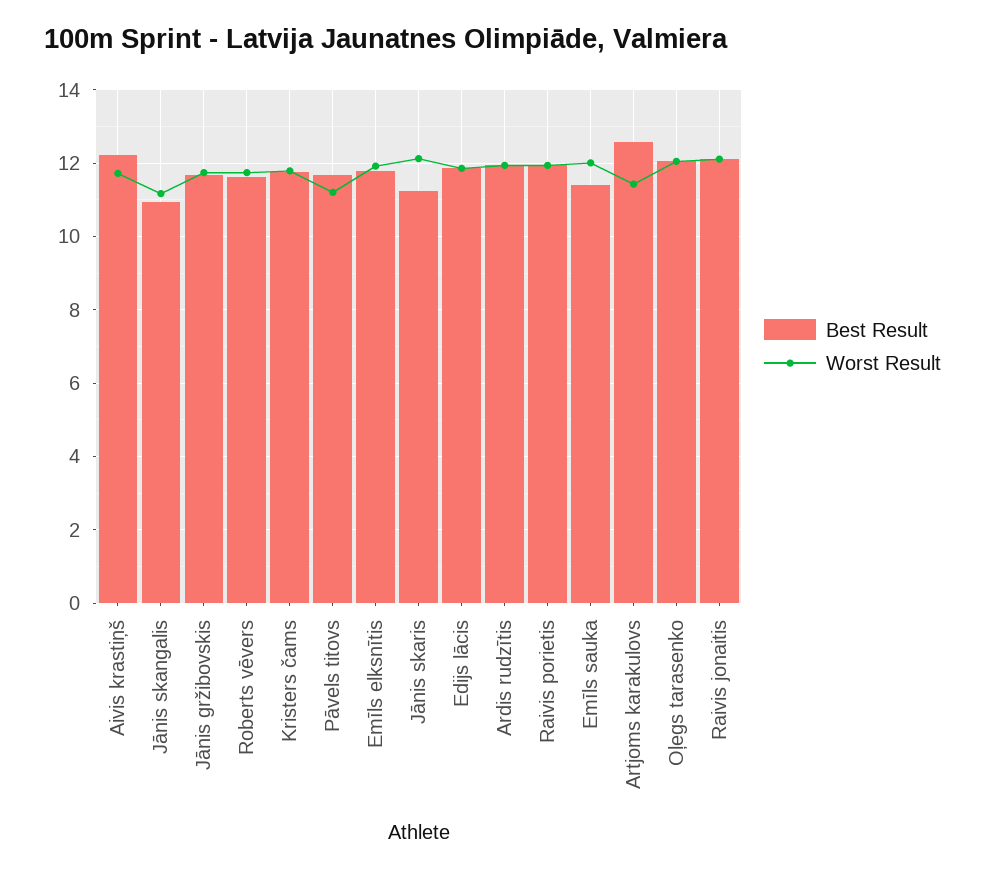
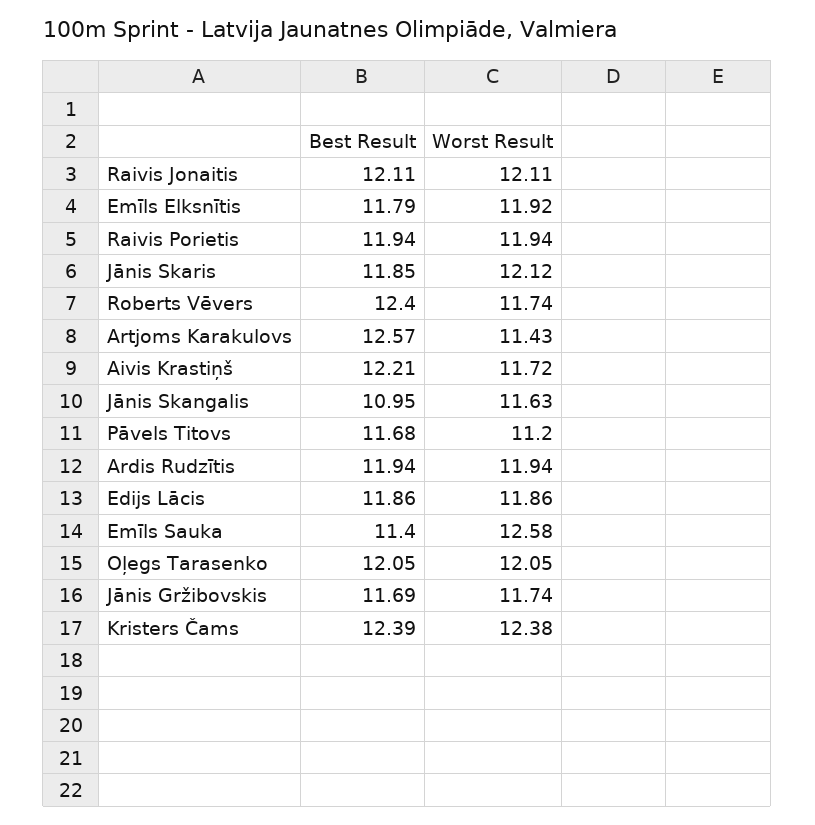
  {
    "Best Result": {
      "Aivis krastiņš": 12.21,
      "Jānis skangalis": 10.95,
      "Jānis gržibovskis": 11.69,
-     "Roberts vēvers": 11.6,
+     "Roberts vēvers": 12.4,
-     "Kristers čams": 11.8,
+     "Kristers čams": 12.39,
      "Pāvels titovs": 11.68,
      "Emīls elksnītis": 11.79,
-     "Jānis skaris": 11.2,
+     "Jānis skaris": 11.85,
      "Edijs lācis": 11.86,
      "Ardis rudzītis": 11.94,
      "Raivis porietis": 11.94,
      "Emīls sauka": 11.4,
      "Artjoms karakulovs": 12.57,
      "Oļegs tarasenko": 12.05,
      "Raivis jonaitis": 12.11
    },
    "Worst Result": {
      "Aivis krastiņš": 11.72,
-     "Jānis skangalis": 11.2,
+     "Jānis skangalis": 11.63,
      "Jānis gržibovskis": 11.74,
      "Roberts vēvers": 11.74,
-     "Kristers čams": 11.8,
+     "Kristers čams": 12.38,
      "Pāvels titovs": 11.2,
      "Emīls elksnītis": 11.92,
      "Jānis skaris": 12.12,
      "Edijs lācis": 11.86,
      "Ardis rudzītis": 11.94,
      "Raivis porietis": 11.94,
-     "Emīls sauka": 12,
+     "Emīls sauka": 12.58,
      "Artjoms karakulovs": 11.43,
      "Oļegs tarasenko": 12.05,
      "Raivis jonaitis": 12.11
    }
  }

